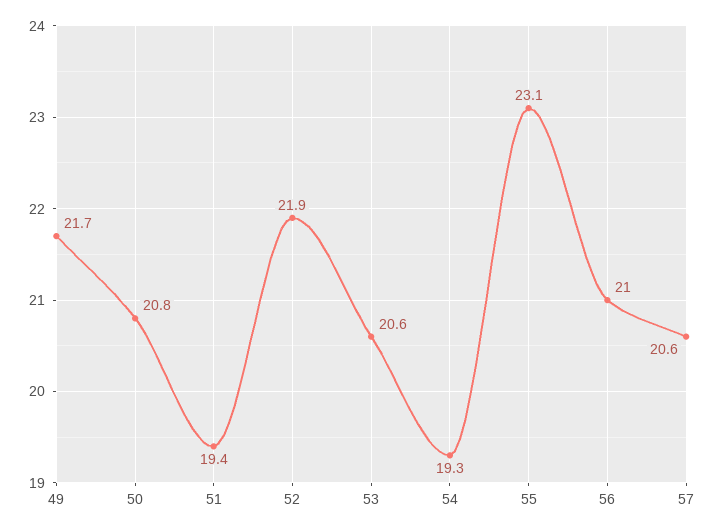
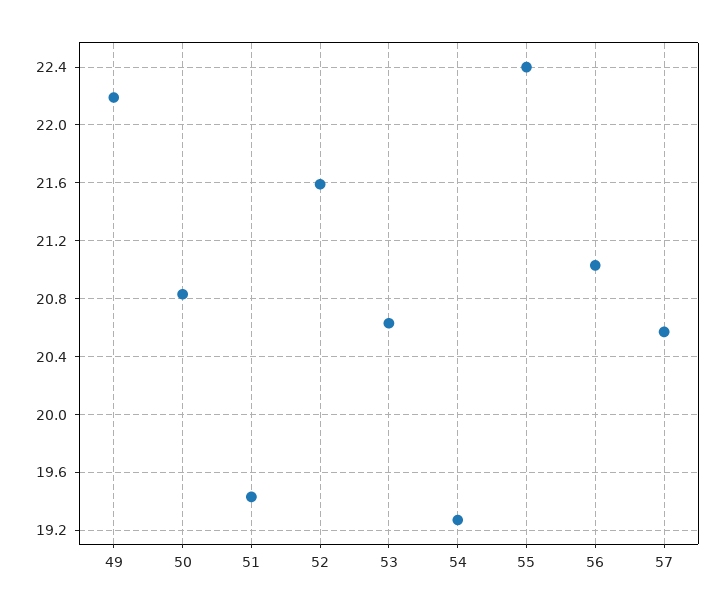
  {
-   "49": 21.7,
+   "49": 22.2,
    "50": 20.8,
    "51": 19.4,
-   "52": 21.9,
+   "52": 21.6,
    "53": 20.6,
    "54": 19.3,
-   "55": 23.1,
+   "55": 22.4,
    "56": 21,
    "57": 20.6
  }

